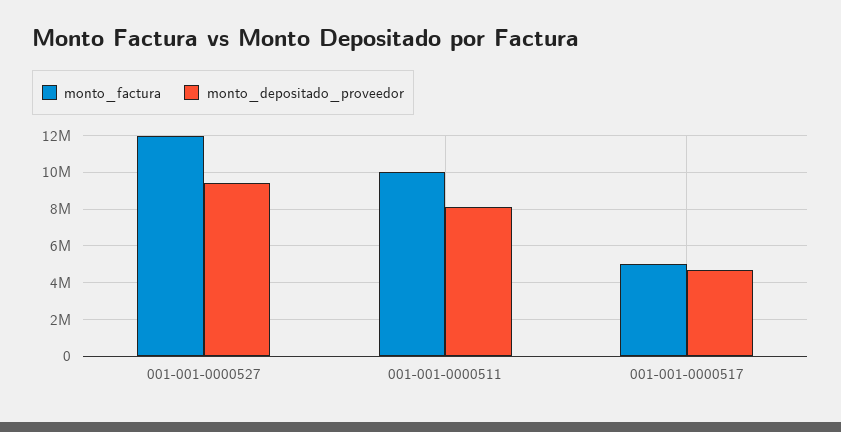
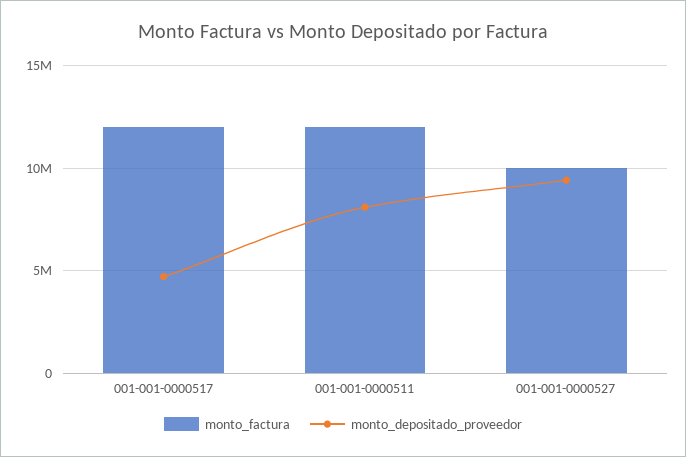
  {
    "monto_factura": {
-     "001-001-0000527": 12000000,
+     "001-001-0000527": 10000000,
-     "001-001-0000511": 10000000,
+     "001-001-0000511": 12000000,
-     "001-001-0000517": 5000000
+     "001-001-0000517": 12000000
    },
    "monto_depositado_proveedor": {
      "001-001-0000527": 9500000,
      "001-001-0000511": 8000000,
      "001-001-0000517": 4500000
    }
  }

